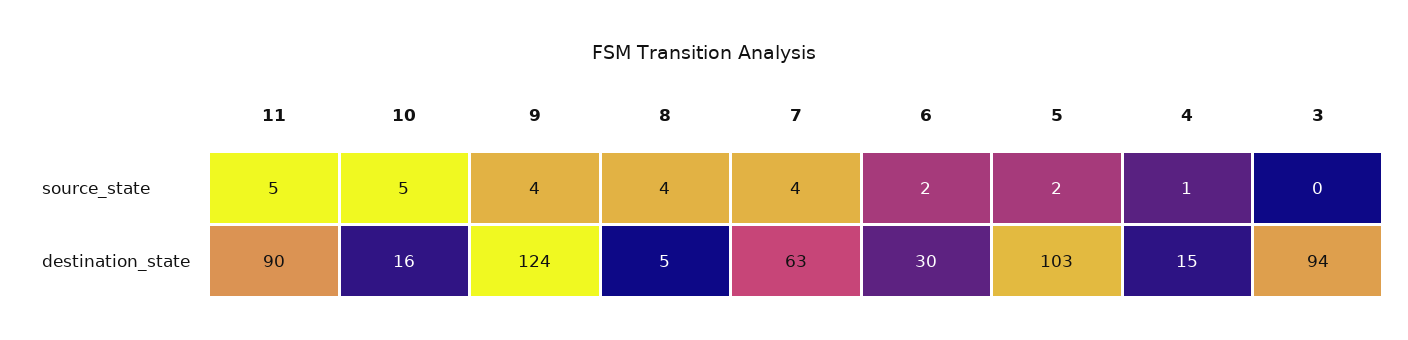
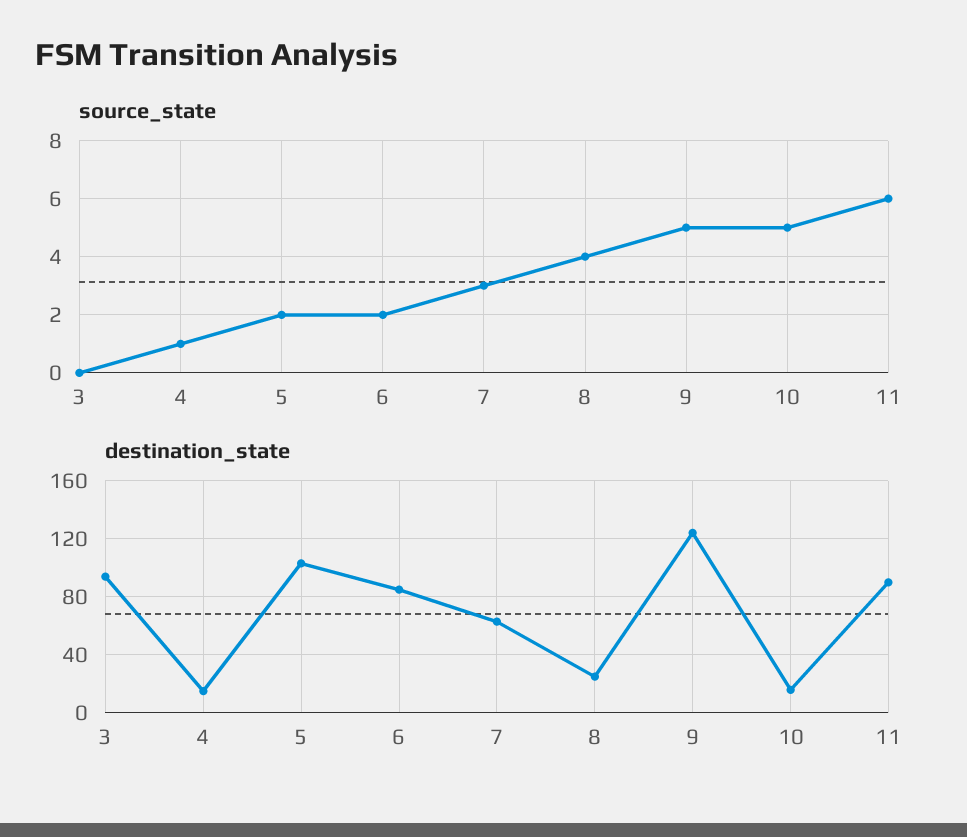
  {
    "source_state": {
-     "11": 5,
+     "11": 6,
      "10": 5,
-     "9": 4,
+     "9": 5,
      "8": 4,
-     "7": 4,
+     "7": 3,
      "6": 2,
      "5": 2,
      "4": 1,
      "3": 0
    },
    "destination_state": {
      "11": 90,
      "10": 16,
      "9": 124,
-     "8": 5,
+     "8": 25,
      "7": 63,
-     "6": 30,
+     "6": 85,
      "5": 103,
      "4": 15,
      "3": 94
    }
  }

